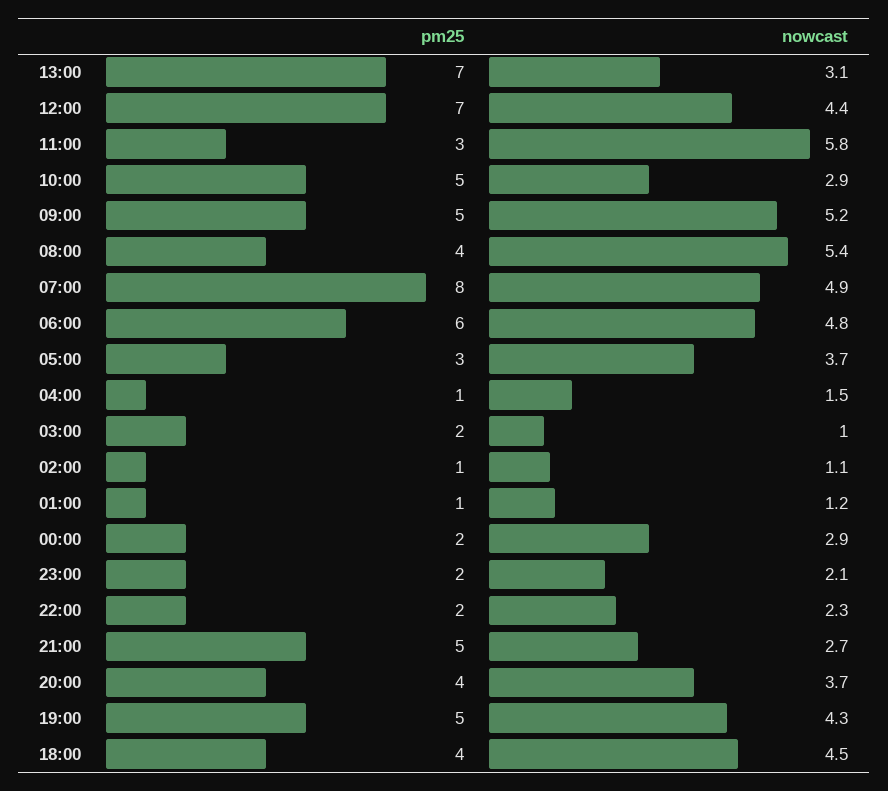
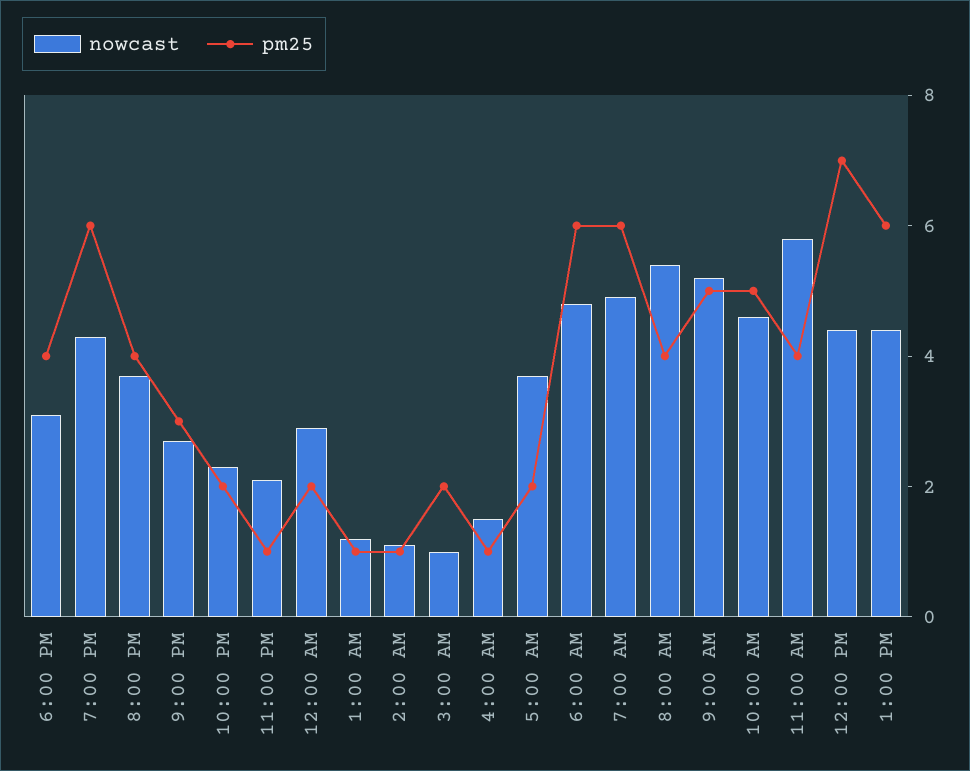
  {
    "pm25": {
-     "13:00": 7,
+     "13:00": 6,
      "12:00": 7,
-     "11:00": 3,
+     "11:00": 4,
      "10:00": 5,
      "09:00": 5,
      "08:00": 4,
-     "07:00": 8,
+     "07:00": 6,
      "06:00": 6,
-     "05:00": 3,
+     "05:00": 2,
      "04:00": 1,
      "03:00": 2,
      "02:00": 1,
      "01:00": 1,
      "00:00": 2,
-     "23:00": 2,
+     "23:00": 1,
      "22:00": 2,
-     "21:00": 5,
+     "21:00": 3,
      "20:00": 4,
-     "19:00": 5,
+     "19:00": 6,
      "18:00": 4
    },
    "nowcast": {
-     "13:00": 3.1,
+     "13:00": 4.5,
      "12:00": 4.4,
      "11:00": 5.8,
-     "10:00": 2.9,
+     "10:00": 4.5,
      "09:00": 5.2,
      "08:00": 5.4,
      "07:00": 4.9,
      "06:00": 4.8,
      "05:00": 3.7,
      "04:00": 1.5,
      "03:00": 1,
      "02:00": 1.1,
      "01:00": 1.2,
      "00:00": 2.9,
      "23:00": 2.1,
      "22:00": 2.3,
      "21:00": 2.7,
      "20:00": 3.7,
      "19:00": 4.3,
-     "18:00": 4.5
+     "18:00": 3
    }
  }

